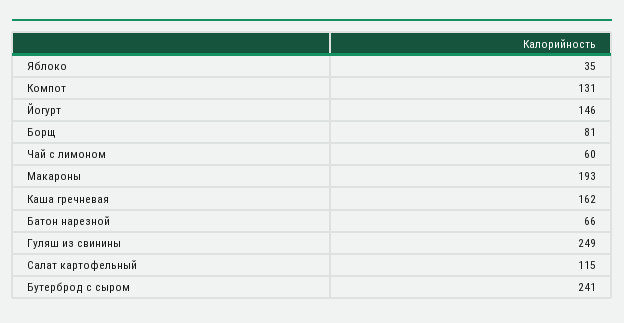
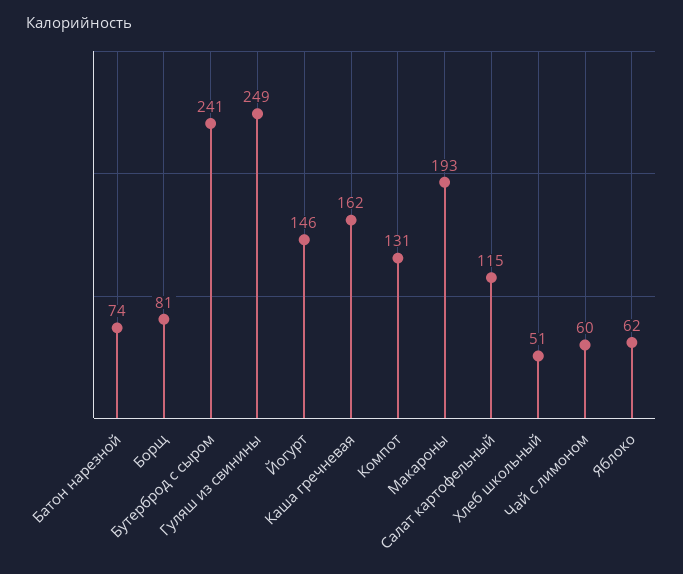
  {
-   "Яблоко": 35,
+   "Яблоко": 62,
    "Компот": 131,
    "Йогурт": 146,
    "Борщ": 81,
    "Чай с лимоном": 60,
    "Макароны": 193,
    "Каша гречневая": 162,
-   "Батон нарезной": 66,
+   "Батон нарезной": 74,
    "Гуляш из свинины": 249,
    "Салат картофельный": 115,
-   "Бутерброд с сыром": 241
+   "Бутерброд с сыром": 241,
+   "Хлеб школьный": 51
  }

